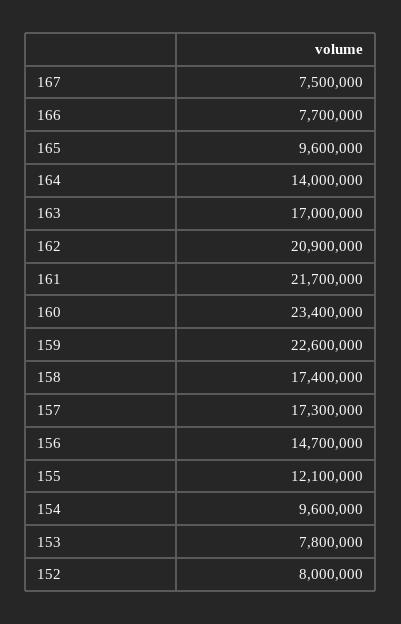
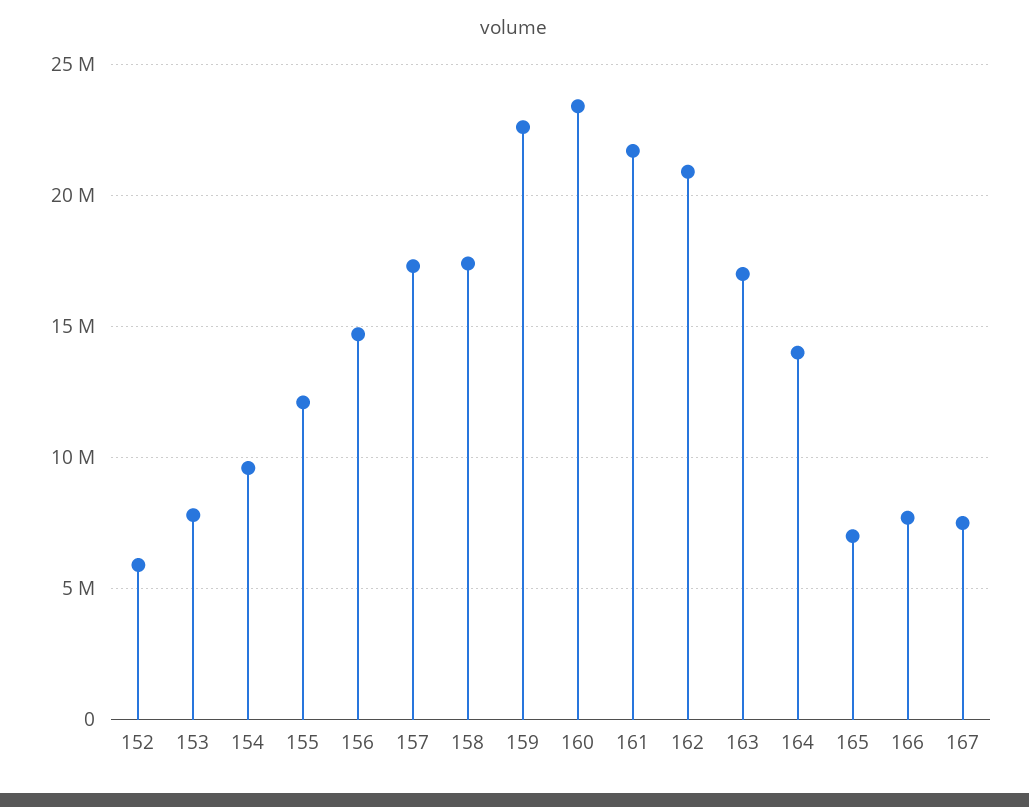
  {
    "167": 7500000,
    "166": 7700000,
-   "165": 9600000,
+   "165": 7000000,
    "164": 14000000,
    "163": 17000000,
    "162": 20900000,
    "161": 21700000,
    "160": 23400000,
    "159": 22600000,
    "158": 17400000,
    "157": 17300000,
    "156": 14700000,
    "155": 12100000,
    "154": 9600000,
    "153": 7800000,
-   "152": 8000000
+   "152": 6000000
  }

